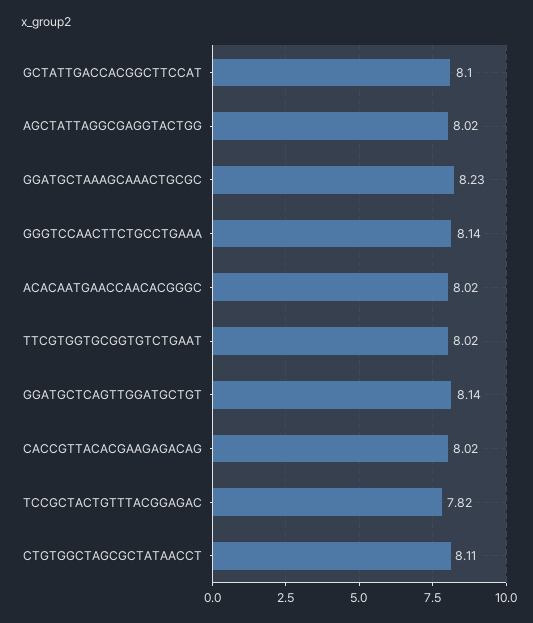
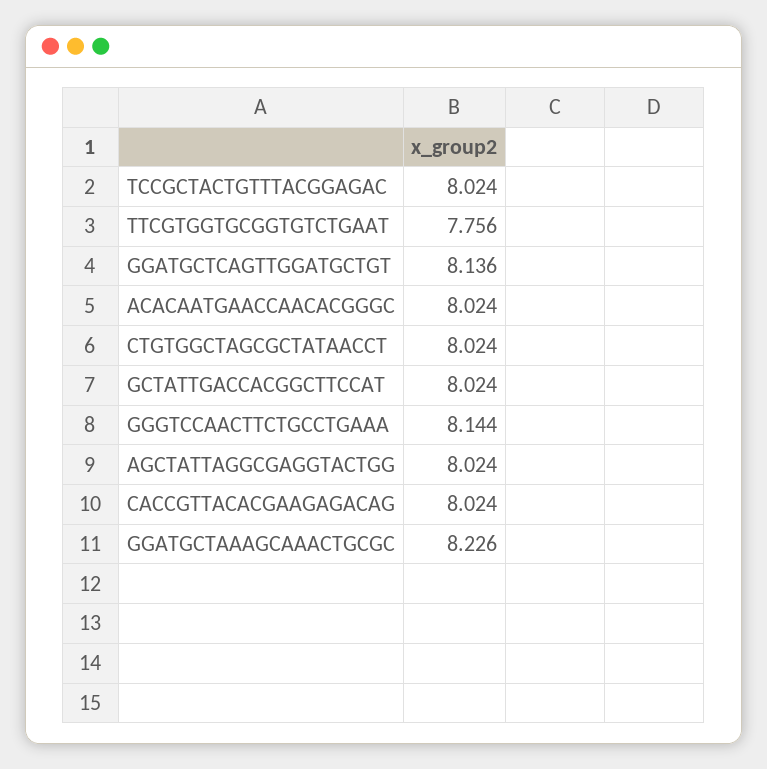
  {
-   "GCTATTGACCACGGCTTCCAT": 8.1,
+   "GCTATTGACCACGGCTTCCAT": 8.024,
    "AGCTATTAGGCGAGGTACTGG": 8.024,
    "GGATGCTAAAGCAAACTGCGC": 8.226,
    "GGGTCCAACTTCTGCCTGAAA": 8.144,
    "ACACAATGAACCAACACGGGC": 8.024,
-   "TTCGTGGTGCGGTGTCTGAAT": 8.02,
+   "TTCGTGGTGCGGTGTCTGAAT": 7.756,
    "GGATGCTCAGTTGGATGCTGT": 8.136,
    "CACCGTTACACGAAGAGACAG": 8.024,
-   "TCCGCTACTGTTTACGGAGAC": 7.82,
+   "TCCGCTACTGTTTACGGAGAC": 8.024,
-   "CTGTGGCTAGCGCTATAACCT": 8.11
+   "CTGTGGCTAGCGCTATAACCT": 8.024
  }

